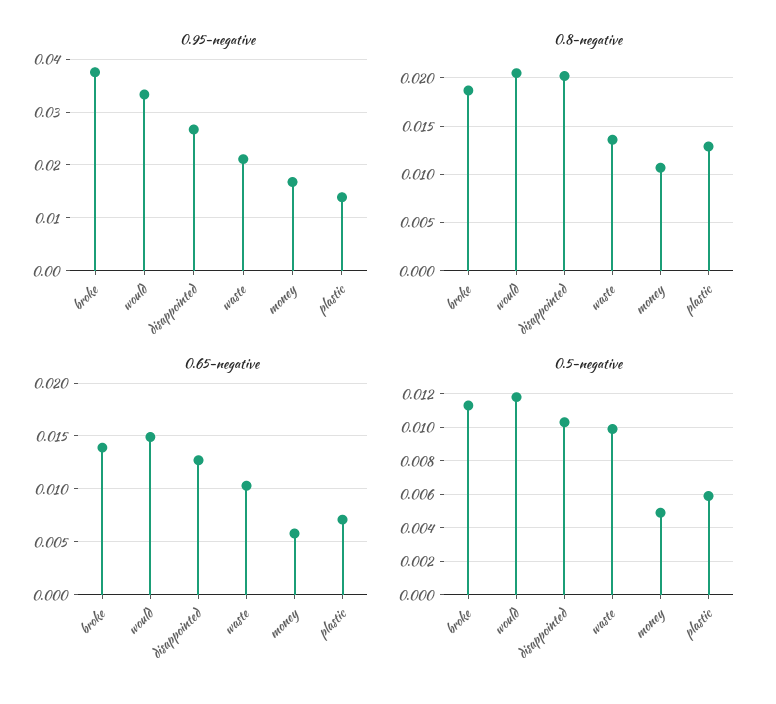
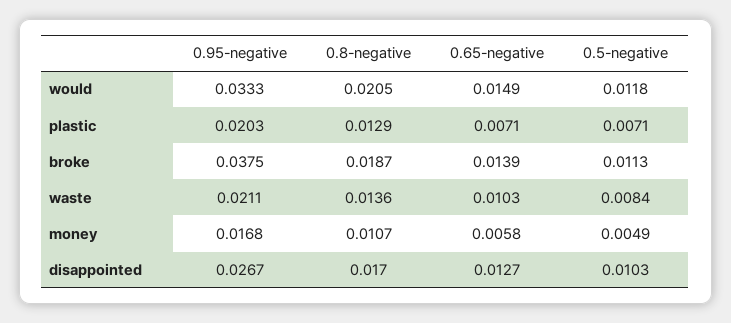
  {
    "0.95-negative": {
      "broke": 0.0375,
      "would": 0.0333,
      "disappointed": 0.0267,
      "waste": 0.0211,
      "money": 0.0168,
-     "plastic": 0.014
+     "plastic": 0.0203
    },
    "0.8-negative": {
      "broke": 0.0187,
      "would": 0.0205,
-     "disappointed": 0.02,
+     "disappointed": 0.017,
      "waste": 0.0136,
      "money": 0.0107,
      "plastic": 0.0129
    },
    "0.65-negative": {
      "broke": 0.0139,
      "would": 0.0149,
      "disappointed": 0.0127,
      "waste": 0.0103,
      "money": 0.0058,
      "plastic": 0.0071
    },
    "0.5-negative": {
      "broke": 0.0113,
      "would": 0.0118,
      "disappointed": 0.0103,
-     "waste": 0.01,
+     "waste": 0.0084,
      "money": 0.0049,
-     "plastic": 0.006
+     "plastic": 0.0071
    }
  }

